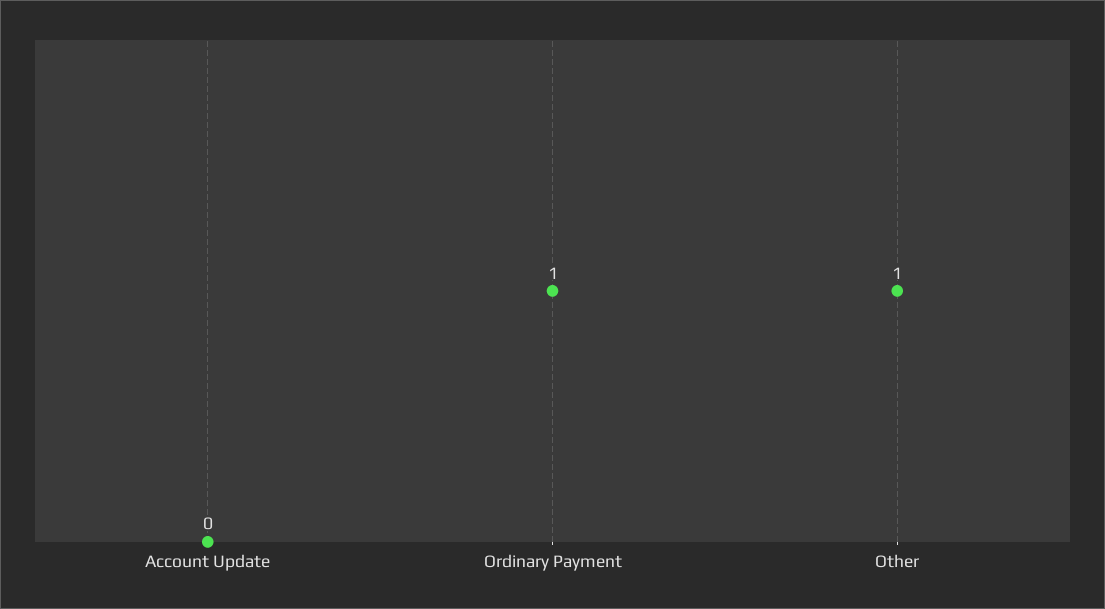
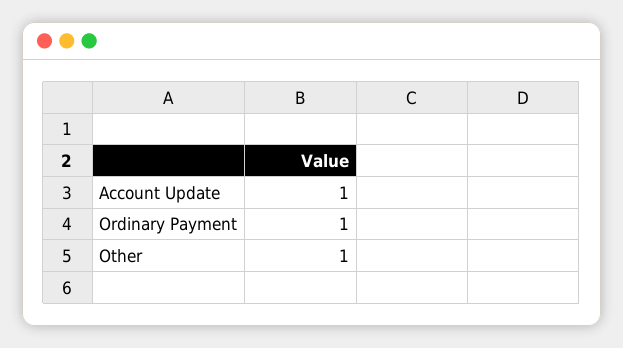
  {
-   "Account Update": 0,
+   "Account Update": 1,
    "Ordinary Payment": 1,
    "Other": 1
  }

